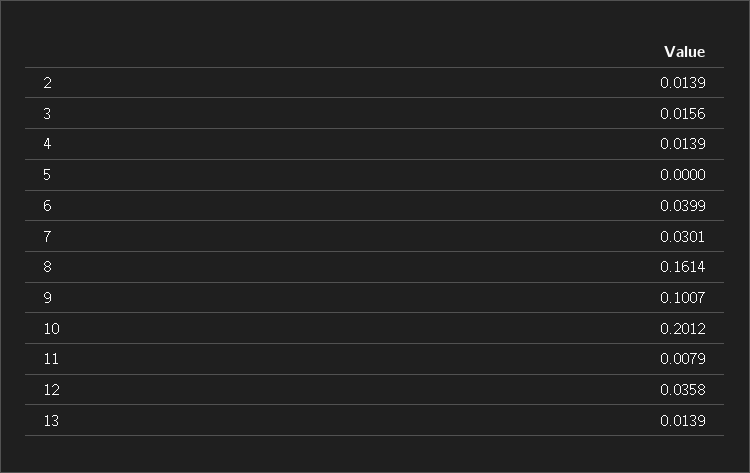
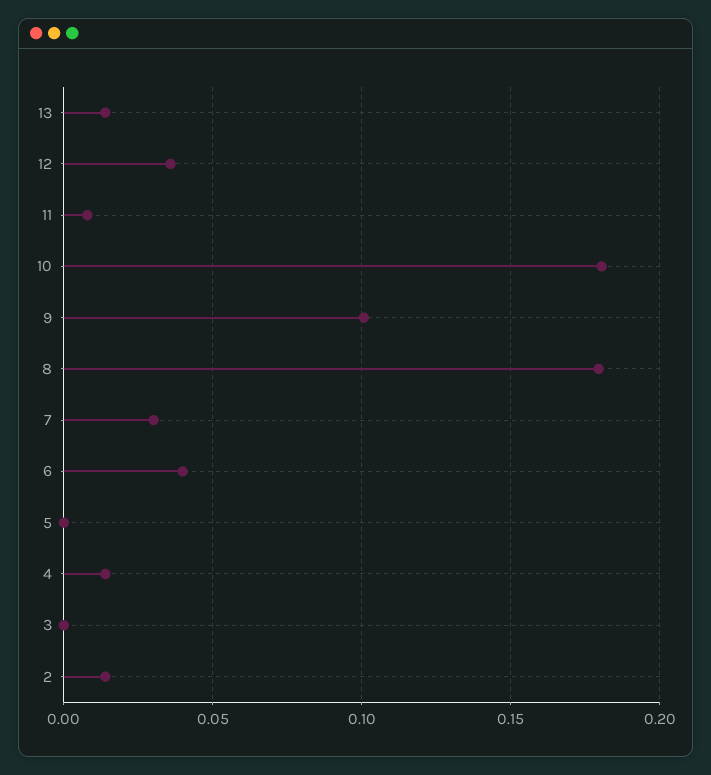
  {
    "2": 0.0139,
-   "3": 0.0156,
+   "3": 0,
    "4": 0.0139,
    "5": 0,
    "6": 0.0399,
    "7": 0.0301,
-   "8": 0.1614,
+   "8": 0.18,
    "9": 0.1007,
-   "10": 0.2012,
+   "10": 0.18,
    "11": 0.0079,
    "12": 0.0358,
    "13": 0.0139
  }

